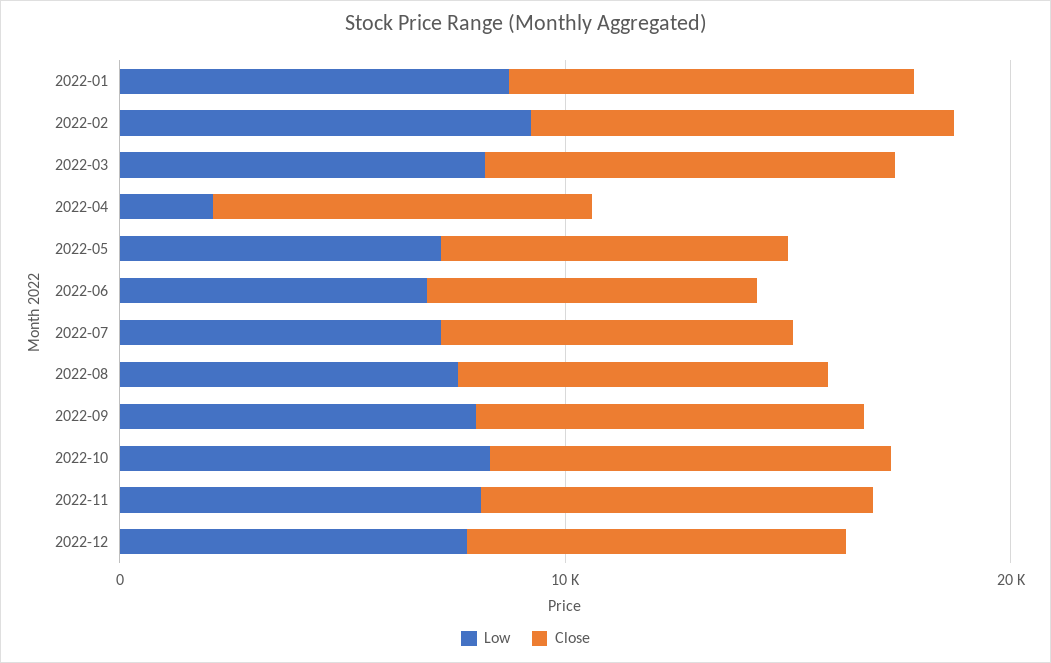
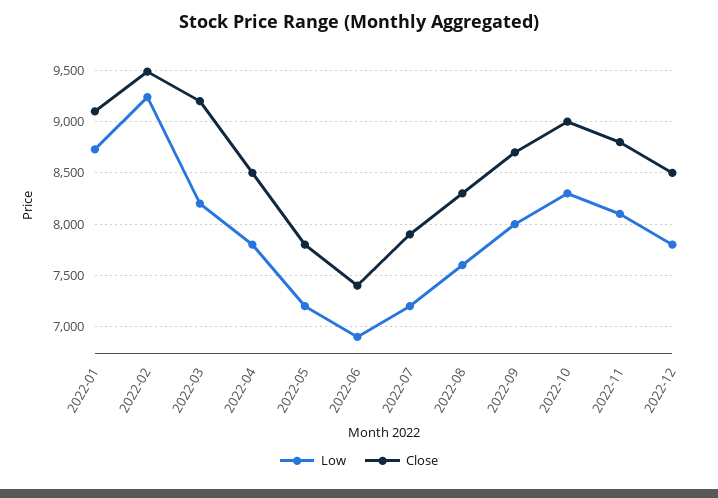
  {
    "Low": {
      "2022-01": 8700,
      "2022-02": 9200,
      "2022-03": 8200,
-     "2022-04": 2000,
+     "2022-04": 7800,
      "2022-05": 7200,
      "2022-06": 6900,
      "2022-07": 7200,
      "2022-08": 7600,
      "2022-09": 8000,
      "2022-10": 8300,
      "2022-11": 8100,
      "2022-12": 7800
    },
    "Close": {
      "2022-01": 9100,
      "2022-02": 9500,
      "2022-03": 9200,
      "2022-04": 8500,
      "2022-05": 7800,
      "2022-06": 7400,
      "2022-07": 7900,
      "2022-08": 8300,
      "2022-09": 8700,
      "2022-10": 9000,
      "2022-11": 8800,
      "2022-12": 8500
    }
  }

